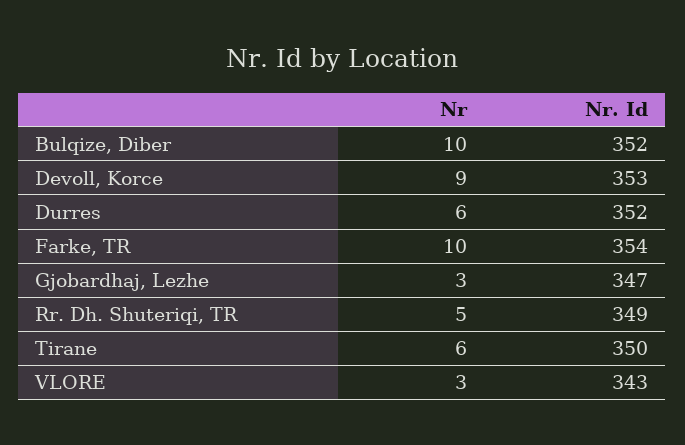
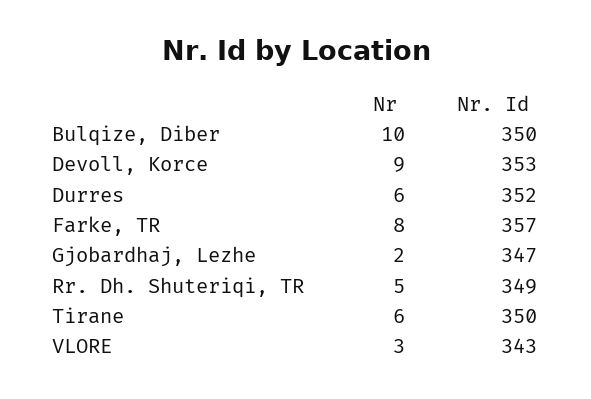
  {
    "Nr": {
      "Bulqize, Diber": 10,
      "Devoll, Korce": 9,
      "Durres": 6,
-     "Farke, TR": 10,
+     "Farke, TR": 8,
-     "Gjobardhaj, Lezhe": 3,
+     "Gjobardhaj, Lezhe": 2,
      "Rr. Dh. Shuteriqi, TR": 5,
      "Tirane": 6,
      "VLORE": 3
    },
    "Nr. Id": {
-     "Bulqize, Diber": 352,
+     "Bulqize, Diber": 350,
      "Devoll, Korce": 353,
      "Durres": 352,
-     "Farke, TR": 354,
+     "Farke, TR": 357,
      "Gjobardhaj, Lezhe": 347,
      "Rr. Dh. Shuteriqi, TR": 349,
      "Tirane": 350,
      "VLORE": 343
    }
  }

